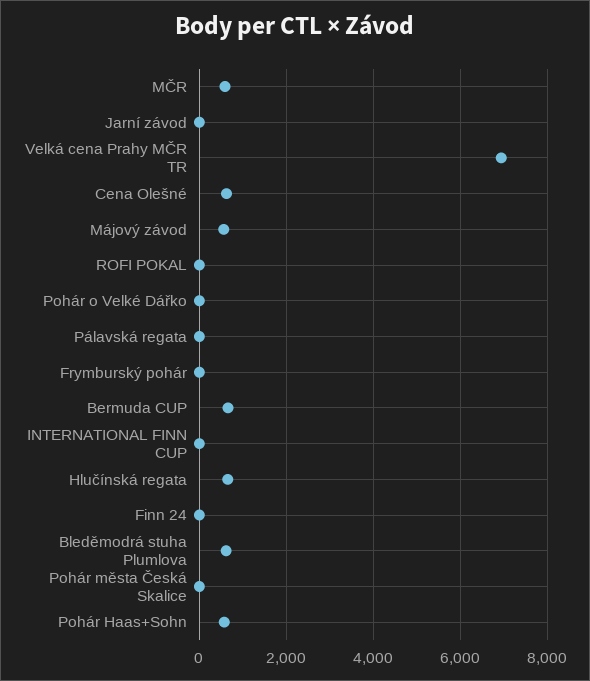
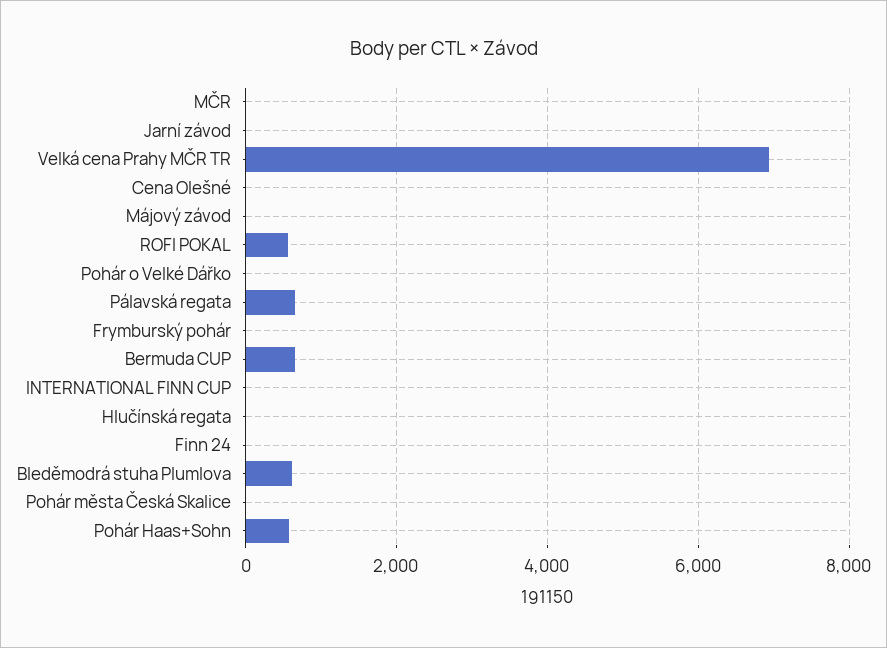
  {
-   "MČR": 600,
+   "MČR": 0,
    "Jarní závod": 0,
    "Velká cena Prahy MČR TR": 7000,
-   "Cena Olešné": 600,
+   "Cena Olešné": 0,
-   "Májový závod": 600,
+   "Májový závod": 0,
-   "ROFI POKAL": 0,
+   "ROFI POKAL": 600,
    "Pohár o Velké Dářko": 0,
-   "Pálavská regata": 0,
+   "Pálavská regata": 600,
    "Frymburský pohár": 0,
    "Bermuda CUP": 600,
    "INTERNATIONAL FINN CUP": 0,
-   "Hlučínská regata": 600,
+   "Hlučínská regata": 0,
    "Finn 24": 0,
    "Bleděmodrá stuha Plumlova": 600,
    "Pohár města Česká Skalice": 0,
    "Pohár Haas+Sohn": 600
  }

